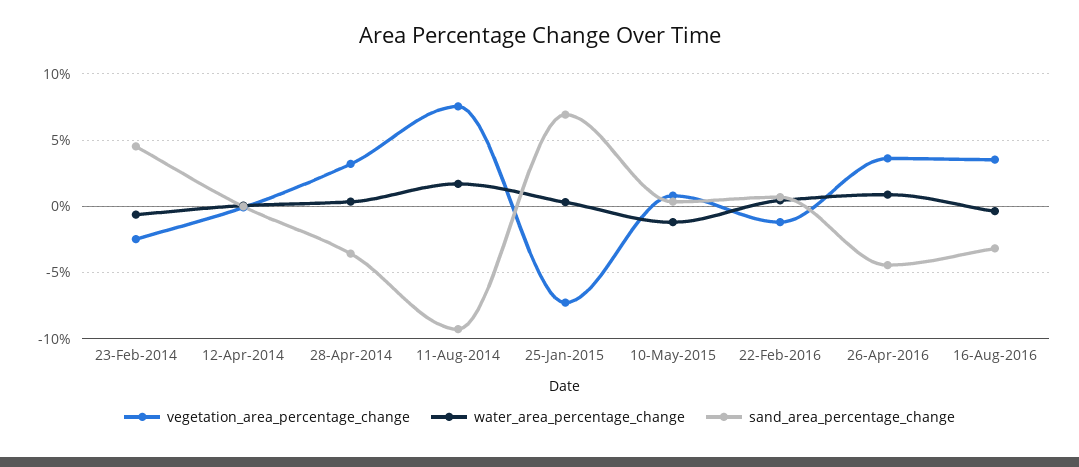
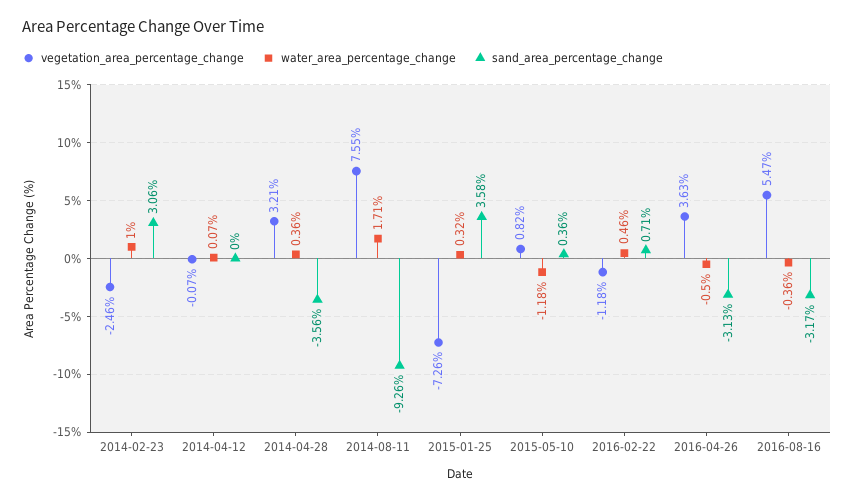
  {
    "vegetation_area_percentage_change": {
      "23-Feb-2014": -2.46,
      "12-Apr-2014": -0.07,
      "28-Apr-2014": 3.21,
      "11-Aug-2014": 7.55,
      "25-Jan-2015": -7.26,
      "10-May-2015": 0.82,
      "22-Feb-2016": -1.18,
      "26-Apr-2016": 3.63,
-     "16-Aug-2016": 3.5
+     "16-Aug-2016": 5.47
    },
    "water_area_percentage_change": {
-     "23-Feb-2014": -0.5,
+     "23-Feb-2014": 1,
      "12-Apr-2014": 0.07,
      "28-Apr-2014": 0.36,
      "11-Aug-2014": 1.71,
      "25-Jan-2015": 0.32,
      "10-May-2015": -1.18,
      "22-Feb-2016": 0.46,
-     "26-Apr-2016": 1,
+     "26-Apr-2016": -0.5,
      "16-Aug-2016": -0.36
    },
    "sand_area_percentage_change": {
-     "23-Feb-2014": 4.5,
+     "23-Feb-2014": 3.06,
      "12-Apr-2014": 0,
      "28-Apr-2014": -3.56,
      "11-Aug-2014": -9.26,
-     "25-Jan-2015": 7,
+     "25-Jan-2015": 3.58,
      "10-May-2015": 0.36,
      "22-Feb-2016": 0.71,
-     "26-Apr-2016": -4.5,
+     "26-Apr-2016": -3.13,
      "16-Aug-2016": -3.17
    }
  }

